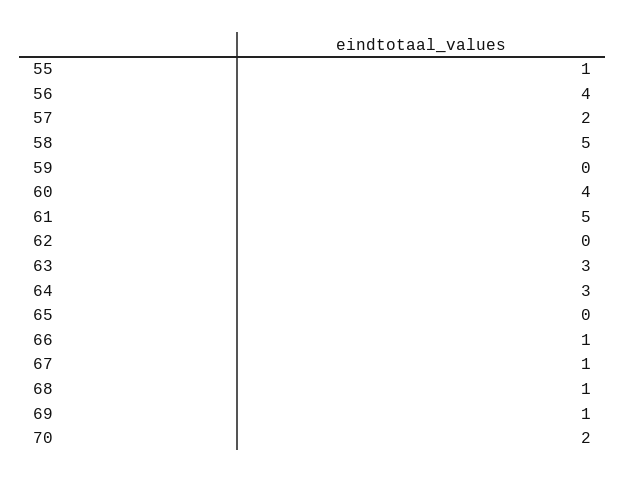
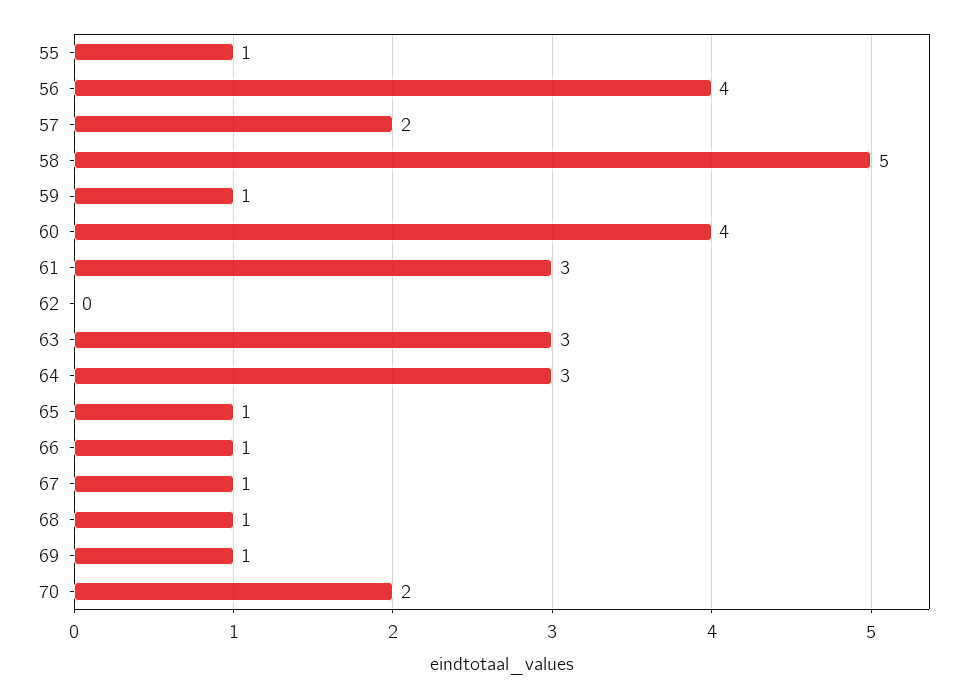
  {
    "55": 1,
    "56": 4,
    "57": 2,
    "58": 5,
-   "59": 0,
+   "59": 1,
    "60": 4,
-   "61": 5,
+   "61": 3,
    "62": 0,
    "63": 3,
    "64": 3,
-   "65": 0,
+   "65": 1,
    "66": 1,
    "67": 1,
    "68": 1,
    "69": 1,
    "70": 2
  }

